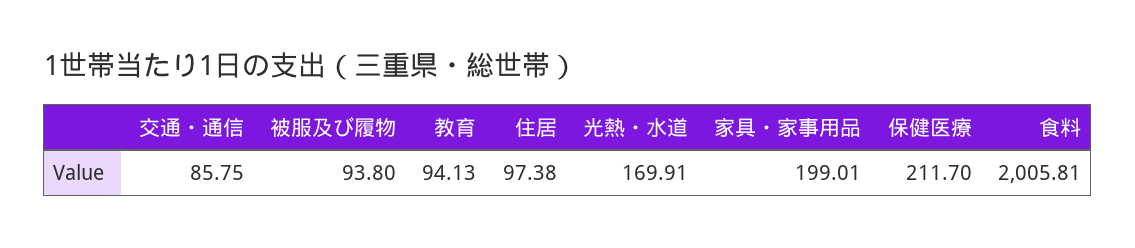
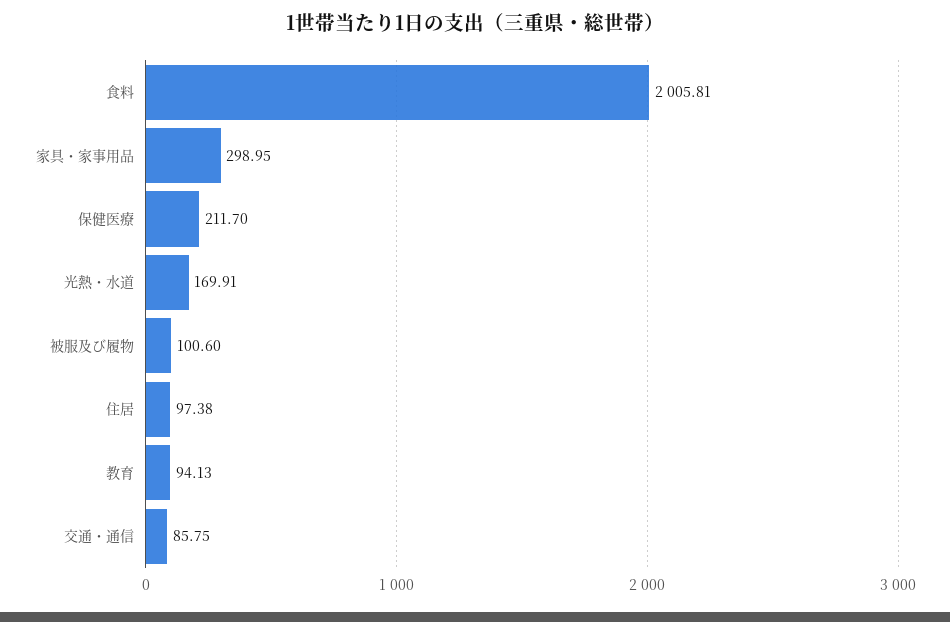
  {
    "交通・通信": 85.75,
-   "被服及び履物": 93.8,
+   "被服及び履物": 100.6,
    "教育": 94.13,
    "住居": 97.38,
    "光熱・水道": 169.91,
-   "家具・家事用品": 199.01,
+   "家具・家事用品": 298.95,
    "保健医療": 211.7,
    "食料": 2005.81
  }

